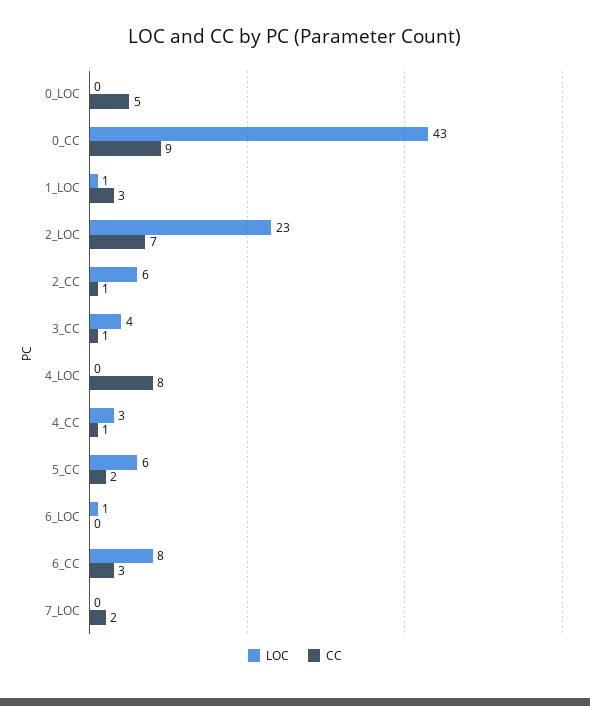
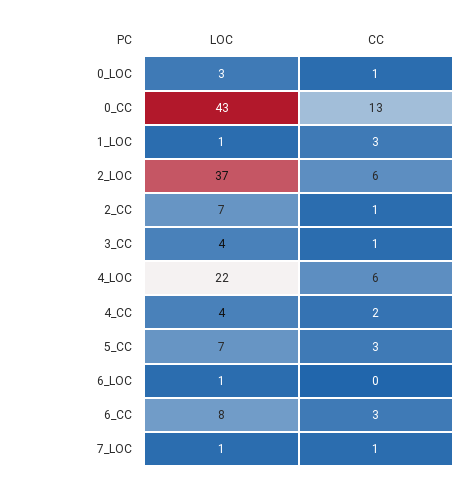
  {
    "LOC": {
-     "0_LOC": 0,
+     "0_LOC": 3,
      "0_CC": 43,
      "1_LOC": 1,
-     "2_LOC": 23,
+     "2_LOC": 37,
-     "2_CC": 6,
+     "2_CC": 7,
      "3_CC": 4,
-     "4_LOC": 0,
+     "4_LOC": 22,
-     "4_CC": 3,
+     "4_CC": 4,
-     "5_CC": 6,
+     "5_CC": 7,
      "6_LOC": 1,
      "6_CC": 8,
-     "7_LOC": 0
+     "7_LOC": 1
    },
    "CC": {
-     "0_LOC": 5,
+     "0_LOC": 1,
-     "0_CC": 9,
+     "0_CC": 13,
      "1_LOC": 3,
-     "2_LOC": 7,
+     "2_LOC": 6,
      "2_CC": 1,
      "3_CC": 1,
-     "4_LOC": 8,
+     "4_LOC": 6,
-     "4_CC": 1,
+     "4_CC": 2,
-     "5_CC": 2,
+     "5_CC": 3,
      "6_LOC": 0,
      "6_CC": 3,
-     "7_LOC": 2
+     "7_LOC": 1
    }
  }

